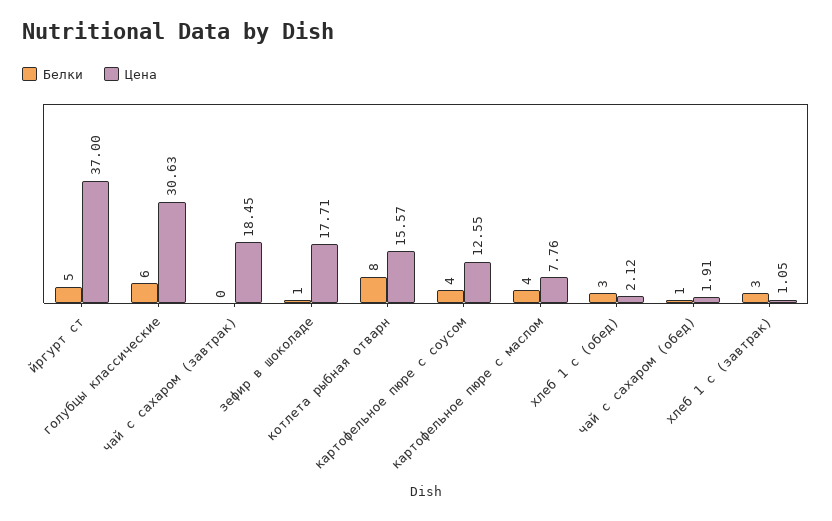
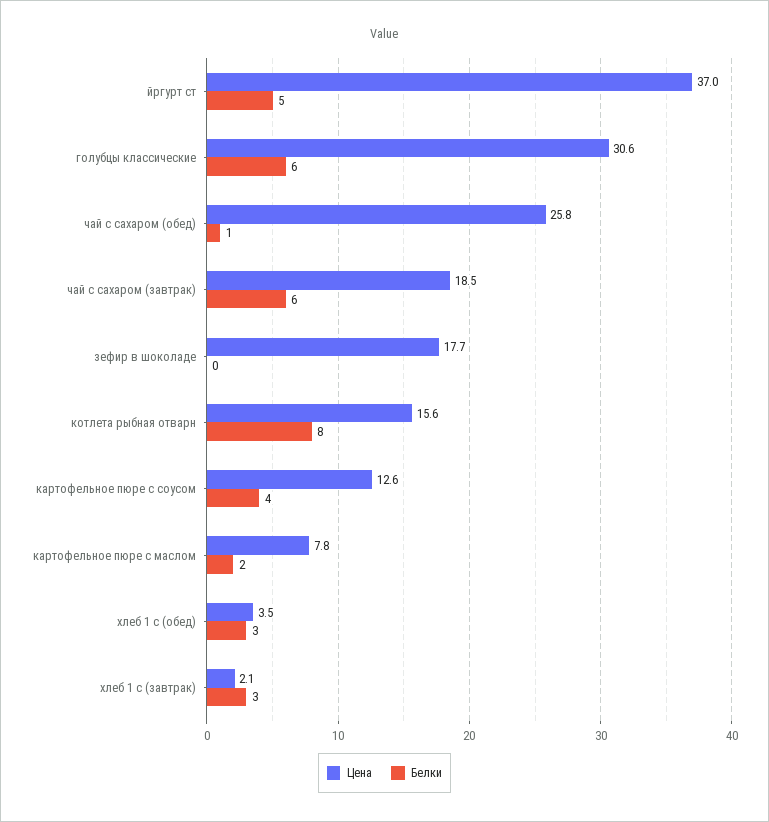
  {
    "Белки": {
      "йргурт ст": 5,
      "голубцы классические": 6,
-     "чай с сахаром (завтрак)": 0,
+     "чай с сахаром (завтрак)": 6,
-     "зефир в шоколаде": 1,
+     "зефир в шоколаде": 0,
      "котлета рыбная отварн": 8,
      "картофельное пюре с соусом": 4,
-     "картофельное пюре с маслом": 4,
+     "картофельное пюре с маслом": 2,
      "хлеб 1 с (обед)": 3,
      "чай с сахаром (обед)": 1,
      "хлеб 1 с (завтрак)": 3
    },
    "Цена": {
      "йргурт ст": 37,
      "голубцы классические": 30.63,
      "чай с сахаром (завтрак)": 18.45,
      "зефир в шоколаде": 17.71,
      "котлета рыбная отварн": 15.57,
      "картофельное пюре с соусом": 12.55,
      "картофельное пюре с маслом": 7.76,
-     "хлеб 1 с (обед)": 2.12,
+     "хлеб 1 с (обед)": 3.5,
-     "чай с сахаром (обед)": 1.91,
+     "чай с сахаром (обед)": 25.8,
-     "хлеб 1 с (завтрак)": 1.05
+     "хлеб 1 с (завтрак)": 2.1
    }
  }

